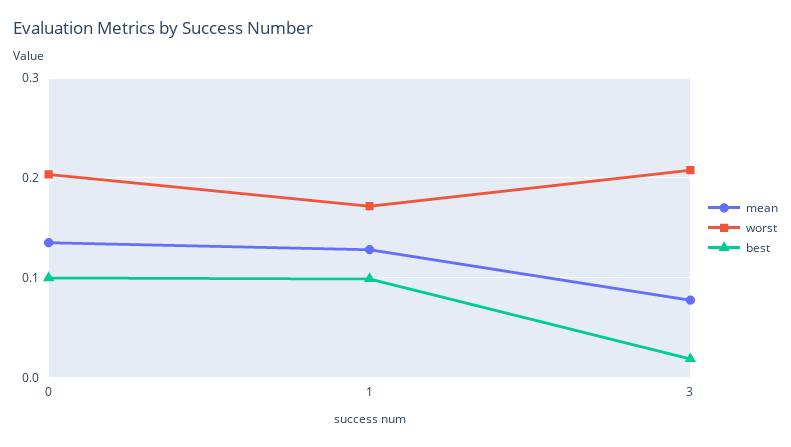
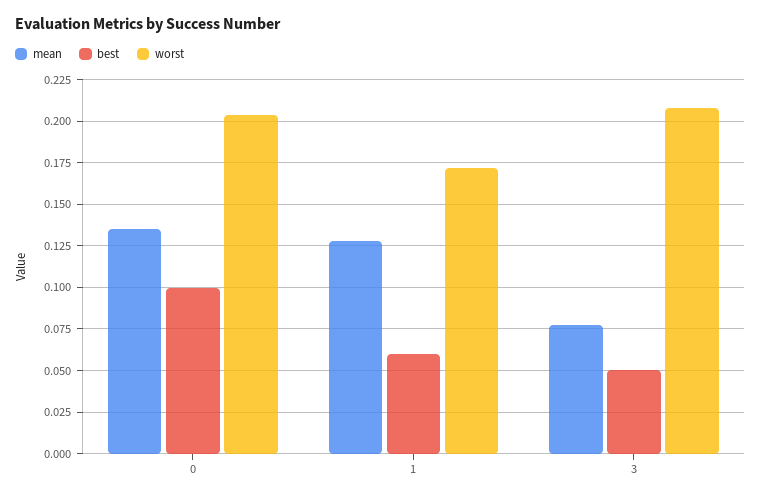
  {
    "mean": {
      "0": 0.135,
      "1": 0.13,
      "3": 0.08
    },
    "worst": {
      "0": 0.205,
      "1": 0.17,
      "3": 0.21
    },
    "best": {
      "0": 0.1,
-     "1": 0.1,
+     "1": 0.06,
-     "3": 0.02
+     "3": 0.05
    }
  }

